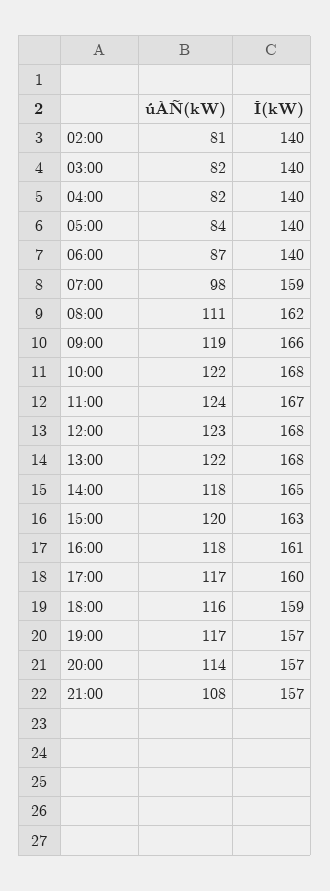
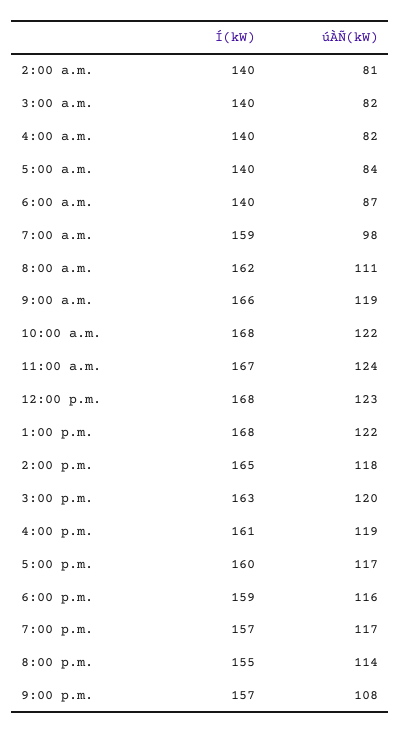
  {
    "úÀÑ(kW)": {
      "02:00": 81,
      "03:00": 82,
      "04:00": 82,
      "05:00": 84,
      "06:00": 87,
      "07:00": 98,
      "08:00": 111,
      "09:00": 119,
      "10:00": 122,
      "11:00": 124,
      "12:00": 123,
      "13:00": 122,
      "14:00": 118,
      "15:00": 120,
-     "16:00": 118,
+     "16:00": 119,
      "17:00": 117,
      "18:00": 116,
      "19:00": 117,
      "20:00": 114,
      "21:00": 108
    },
    "Í(kW)": {
      "02:00": 140,
      "03:00": 140,
      "04:00": 140,
      "05:00": 140,
      "06:00": 140,
      "07:00": 159,
      "08:00": 162,
      "09:00": 166,
      "10:00": 168,
      "11:00": 167,
      "12:00": 168,
      "13:00": 168,
      "14:00": 165,
      "15:00": 163,
      "16:00": 161,
      "17:00": 160,
      "18:00": 159,
      "19:00": 157,
-     "20:00": 157,
+     "20:00": 155,
      "21:00": 157
    }
  }

